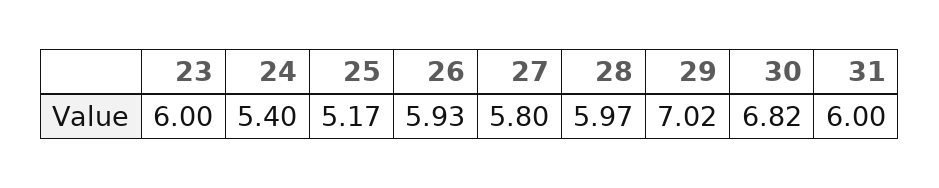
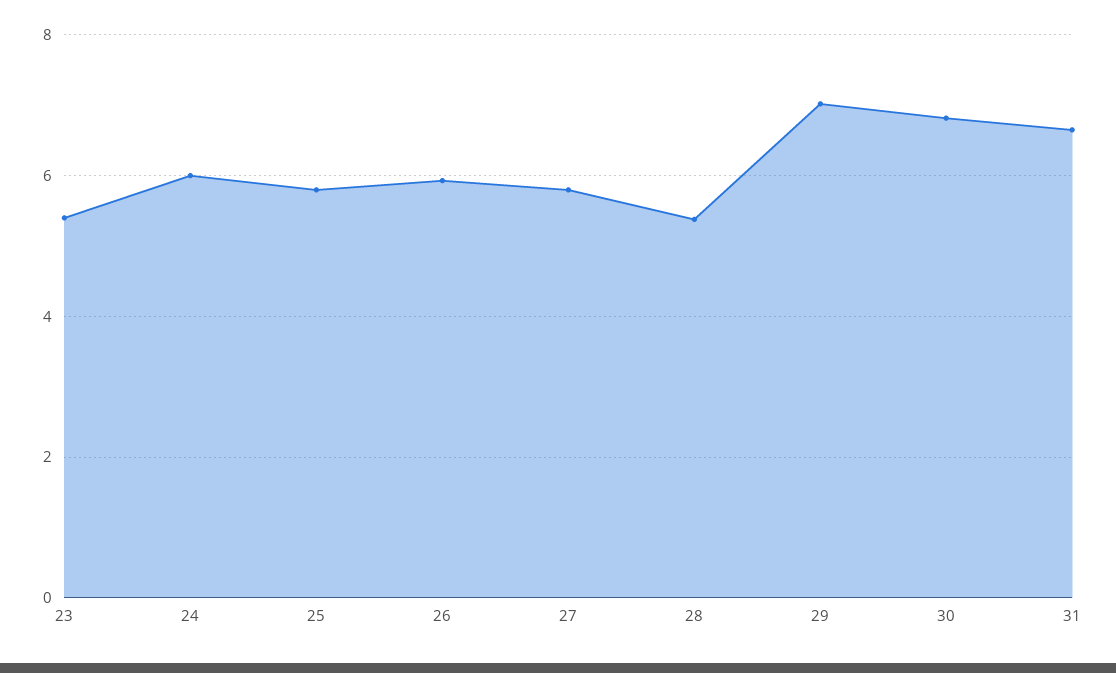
  {
-   "23": 6,
+   "23": 5.4,
-   "24": 5.4,
+   "24": 6,
-   "25": 5.17,
+   "25": 5.8,
    "26": 5.93,
    "27": 5.8,
-   "28": 5.97,
+   "28": 5.4,
    "29": 7.02,
    "30": 6.82,
-   "31": 6
+   "31": 6.6
  }

